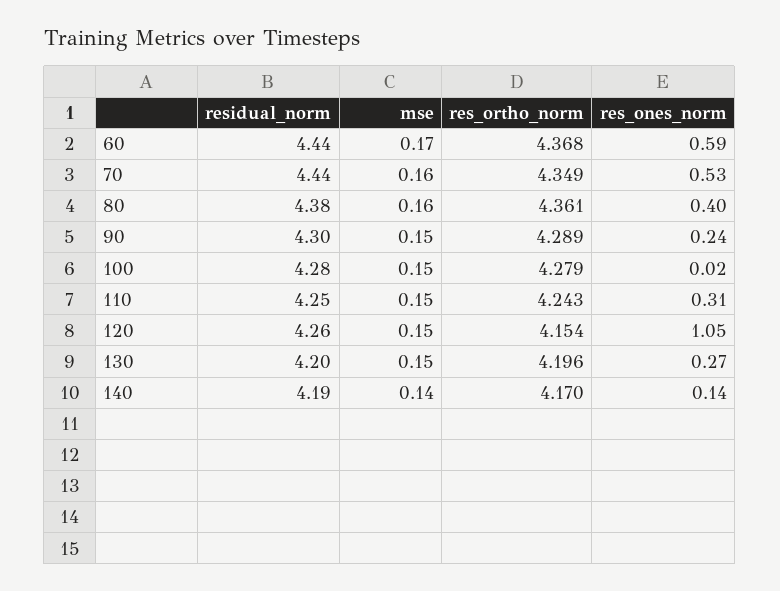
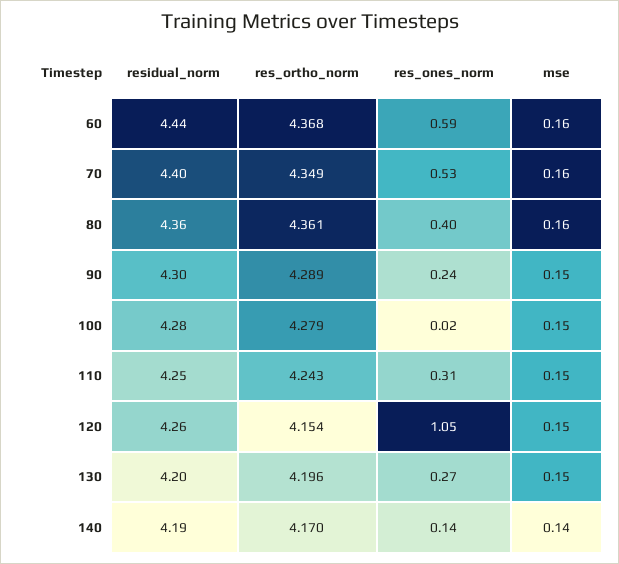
  {
    "residual_norm": {
      "60": 4.44,
-     "70": 4.44,
+     "70": 4.4,
-     "80": 4.38,
+     "80": 4.36,
      "90": 4.3,
      "100": 4.28,
      "110": 4.25,
      "120": 4.26,
      "130": 4.2,
      "140": 4.19
    },
    "mse": {
-     "60": 0.17,
+     "60": 0.16,
      "70": 0.16,
      "80": 0.16,
      "90": 0.15,
      "100": 0.15,
      "110": 0.15,
      "120": 0.15,
      "130": 0.15,
      "140": 0.14
    },
    "res_ortho_norm": {
      "60": 4.368,
      "70": 4.349,
      "80": 4.361,
      "90": 4.289,
      "100": 4.279,
      "110": 4.243,
      "120": 4.154,
      "130": 4.196,
      "140": 4.17
    },
    "res_ones_norm": {
      "60": 0.59,
      "70": 0.53,
      "80": 0.4,
      "90": 0.24,
      "100": 0.02,
      "110": 0.31,
      "120": 1.05,
      "130": 0.27,
      "140": 0.14
    }
  }

